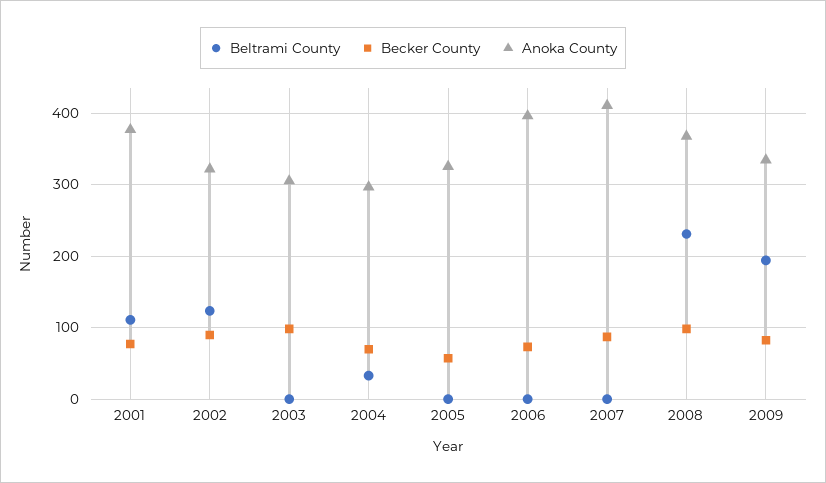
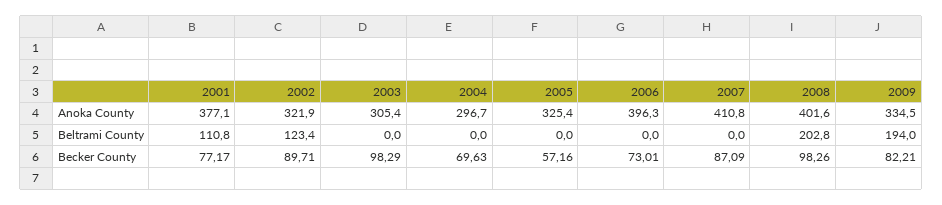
  {
    "Beltrami County": {
      "2001": 110.8,
      "2002": 123.4,
      "2003": 0,
-     "2004": 30,
+     "2004": 0,
      "2005": 0,
      "2006": 0,
      "2007": 0,
-     "2008": 230,
+     "2008": 202.8,
      "2009": 194
    },
    "Becker County": {
      "2001": 77.17,
      "2002": 89.71,
      "2003": 98.29,
      "2004": 69.63,
      "2005": 57.16,
      "2006": 73.01,
      "2007": 87.09,
      "2008": 98.26,
      "2009": 82.21
    },
    "Anoka County": {
      "2001": 377.1,
      "2002": 321.9,
      "2003": 305.4,
      "2004": 296.7,
      "2005": 325.4,
      "2006": 396.3,
      "2007": 410.8,
-     "2008": 370,
+     "2008": 401.6,
      "2009": 334.5
    }
  }

